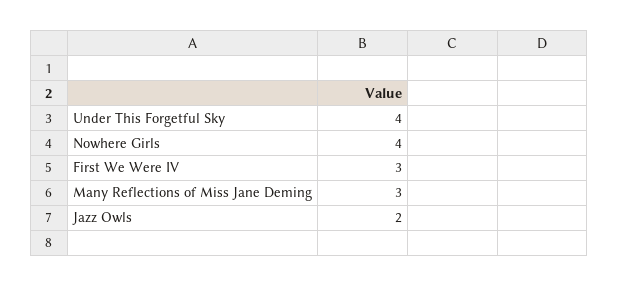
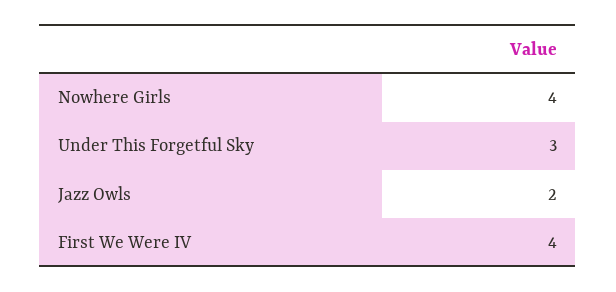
  {
-   "Under This Forgetful Sky": 4,
+   "Under This Forgetful Sky": 3,
    "Nowhere Girls": 4,
-   "First We Were IV": 3,
+   "First We Were IV": 4,
-   "Many Reflections of Miss Jane Deming": 3,
    "Jazz Owls": 2
  }

